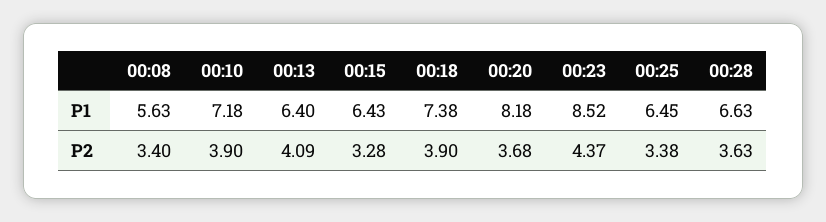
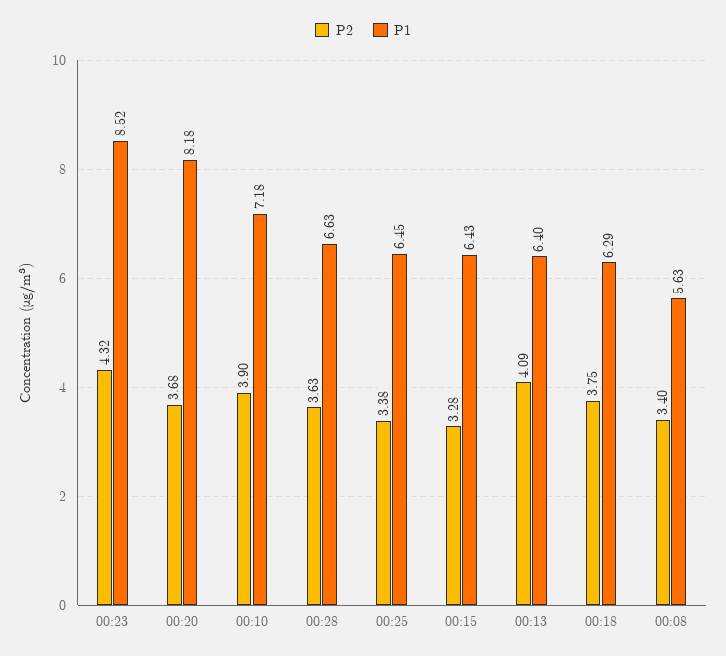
  {
    "P1": {
      "00:08": 5.63,
      "00:10": 7.18,
      "00:13": 6.4,
      "00:15": 6.43,
-     "00:18": 7.38,
+     "00:18": 6.29,
      "00:20": 8.18,
      "00:23": 8.52,
      "00:25": 6.45,
      "00:28": 6.63
    },
    "P2": {
      "00:08": 3.4,
      "00:10": 3.9,
      "00:13": 4.09,
      "00:15": 3.28,
-     "00:18": 3.9,
+     "00:18": 3.75,
      "00:20": 3.68,
-     "00:23": 4.37,
+     "00:23": 4.32,
      "00:25": 3.38,
      "00:28": 3.63
    }
  }

